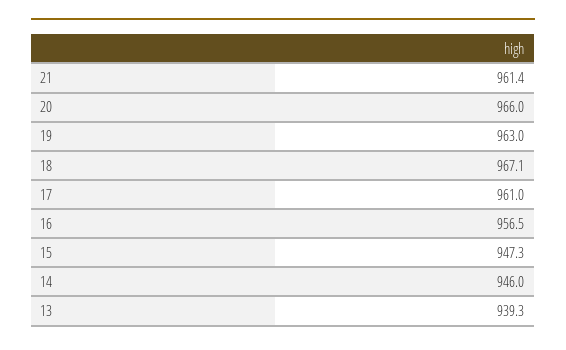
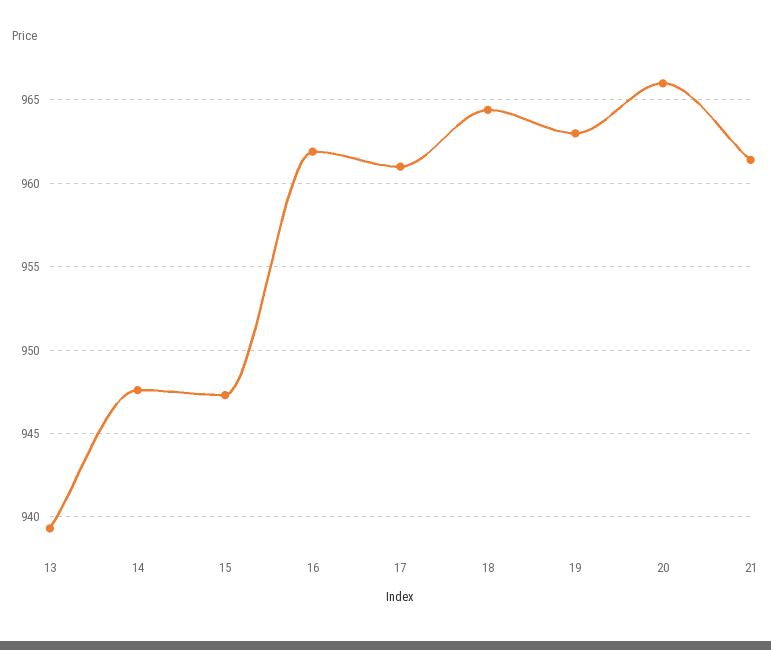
  {
    "21": 961.4,
    "20": 966,
    "19": 963,
-   "18": 967.1,
+   "18": 964.5,
    "17": 961,
-   "16": 956.5,
+   "16": 962,
    "15": 947.3,
-   "14": 946,
+   "14": 947.5,
    "13": 939.3
  }

